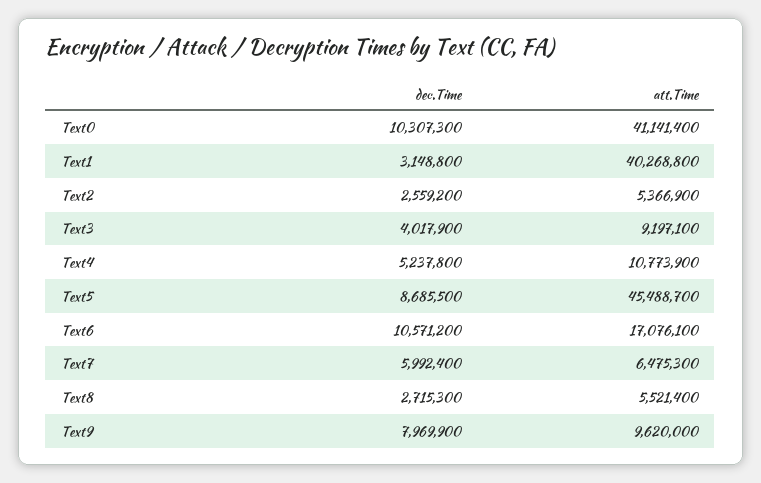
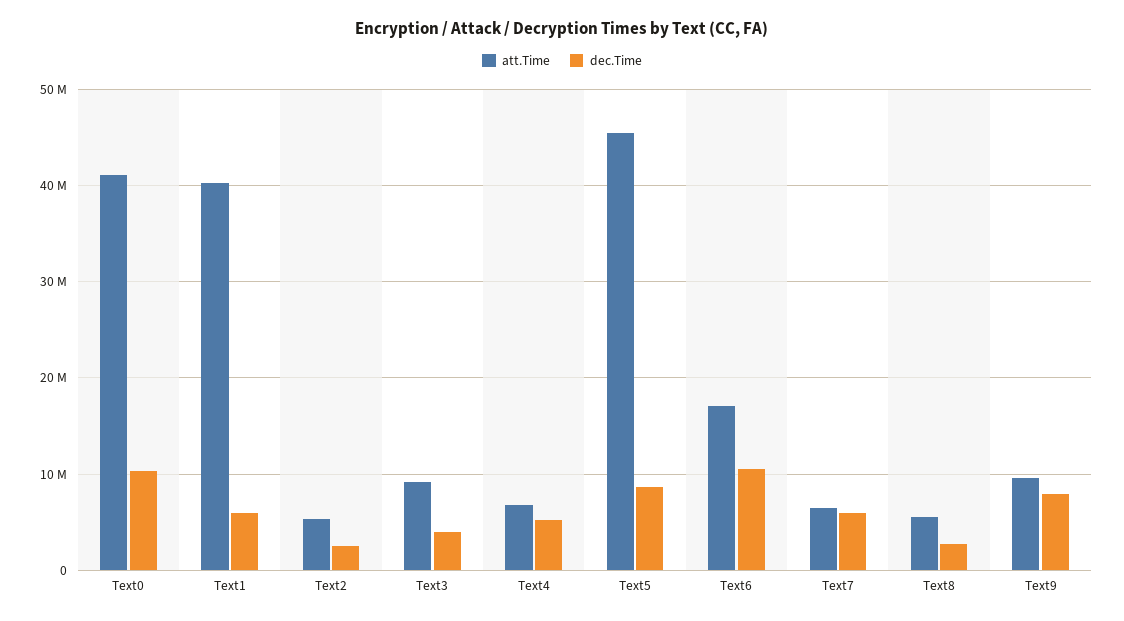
  {
    "dec.Time": {
      "Text0": 10307300,
-     "Text1": 3148800,
+     "Text1": 6000000,
      "Text2": 2559200,
      "Text3": 4017900,
      "Text4": 5237800,
      "Text5": 8685500,
      "Text6": 10571200,
      "Text7": 5992400,
      "Text8": 2715300,
      "Text9": 7969900
    },
    "att.Time": {
      "Text0": 41141400,
      "Text1": 40268800,
      "Text2": 5366900,
      "Text3": 9197100,
-     "Text4": 10773900,
+     "Text4": 7000000,
      "Text5": 45488700,
      "Text6": 17076100,
      "Text7": 6475300,
      "Text8": 5521400,
      "Text9": 9620000
    }
  }

